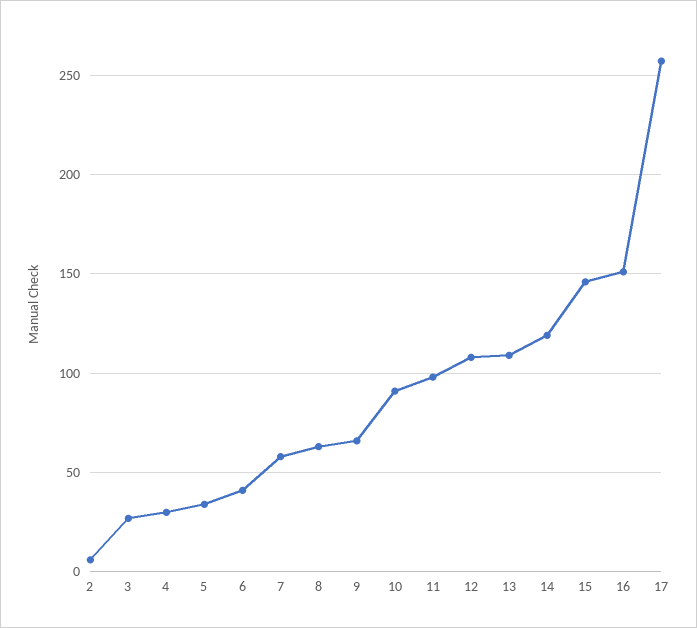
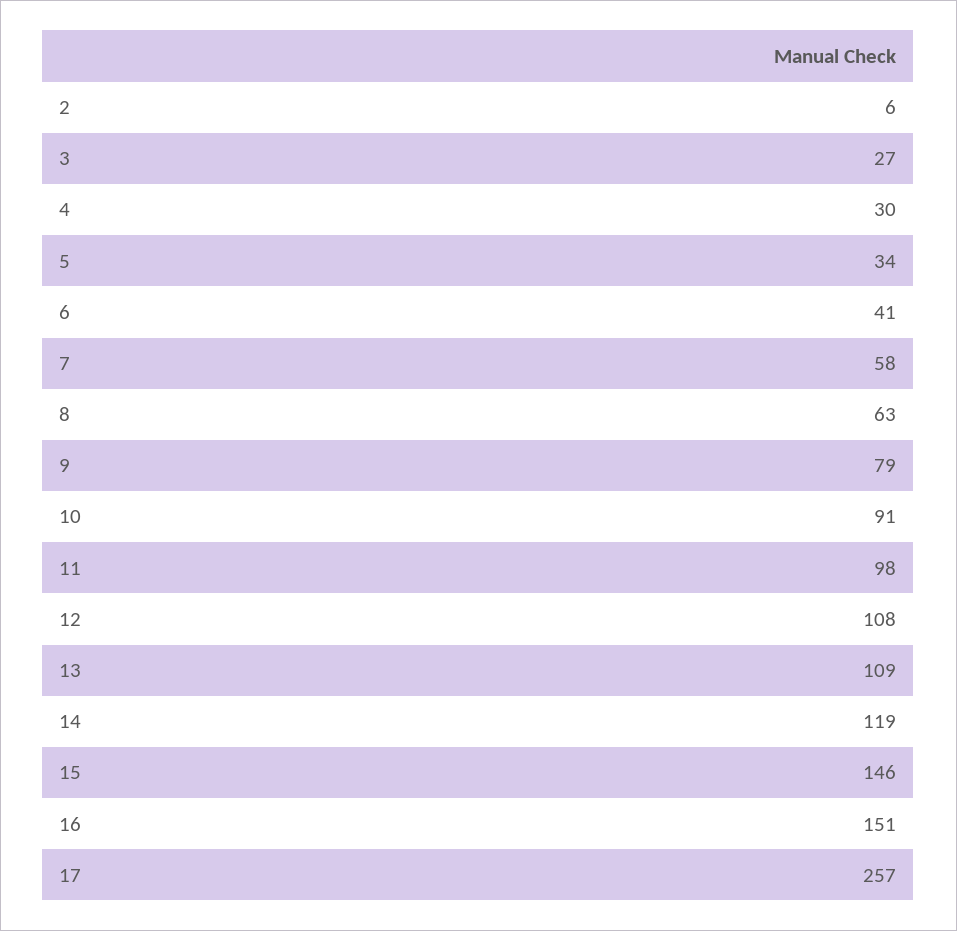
  {
    "2": 6,
    "3": 27,
    "4": 30,
    "5": 34,
    "6": 41,
    "7": 58,
    "8": 63,
-   "9": 65,
+   "9": 79,
    "10": 91,
    "11": 98,
    "12": 108,
    "13": 109,
    "14": 119,
    "15": 146,
    "16": 151,
    "17": 257
  }

